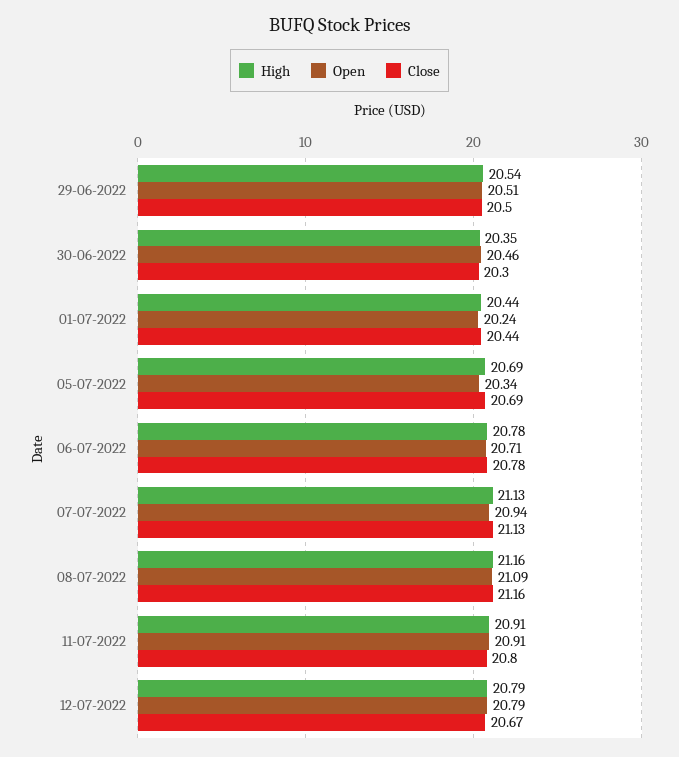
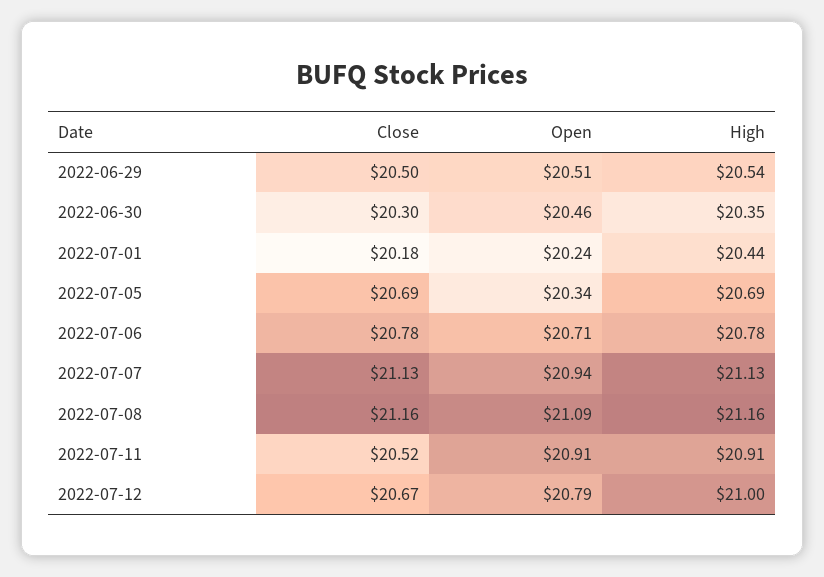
  {
    "High": {
      "29-06-2022": 20.54,
      "30-06-2022": 20.35,
      "01-07-2022": 20.44,
      "05-07-2022": 20.69,
      "06-07-2022": 20.78,
      "07-07-2022": 21.13,
      "08-07-2022": 21.16,
      "11-07-2022": 20.91,
-     "12-07-2022": 20.79
+     "12-07-2022": 21
    },
    "Open": {
      "29-06-2022": 20.51,
      "30-06-2022": 20.46,
      "01-07-2022": 20.24,
      "05-07-2022": 20.34,
      "06-07-2022": 20.71,
      "07-07-2022": 20.94,
      "08-07-2022": 21.09,
      "11-07-2022": 20.91,
      "12-07-2022": 20.79
    },
    "Close": {
      "29-06-2022": 20.5,
      "30-06-2022": 20.3,
-     "01-07-2022": 20.44,
+     "01-07-2022": 20.18,
      "05-07-2022": 20.69,
      "06-07-2022": 20.78,
      "07-07-2022": 21.13,
      "08-07-2022": 21.16,
-     "11-07-2022": 20.8,
+     "11-07-2022": 20.52,
      "12-07-2022": 20.67
    }
  }

